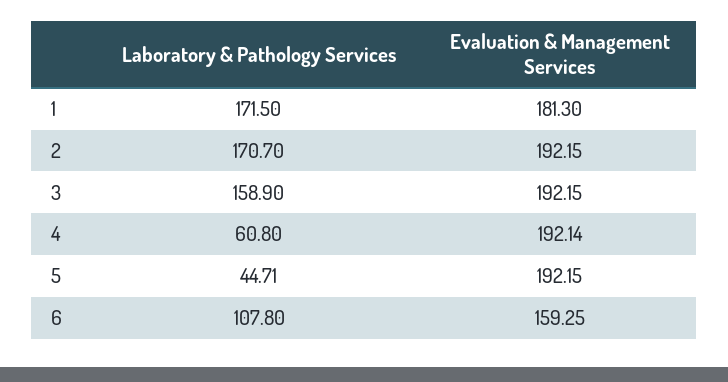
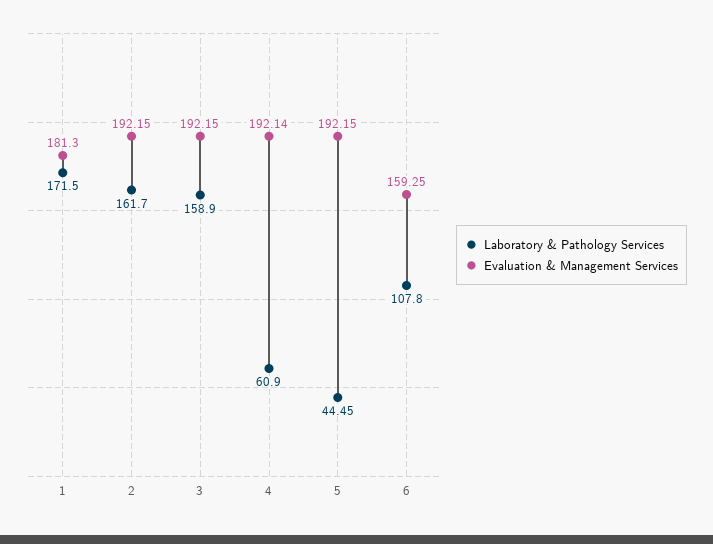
  {
    "Laboratory & Pathology Services": {
      "1": 171.5,
-     "2": 170.7,
+     "2": 161.7,
      "3": 158.9,
-     "4": 60.8,
+     "4": 60.9,
-     "5": 44.71,
+     "5": 44.45,
      "6": 107.8
    },
    "Evaluation & Management Services": {
      "1": 181.3,
      "2": 192.15,
      "3": 192.15,
      "4": 192.14,
      "5": 192.15,
      "6": 159.25
    }
  }

